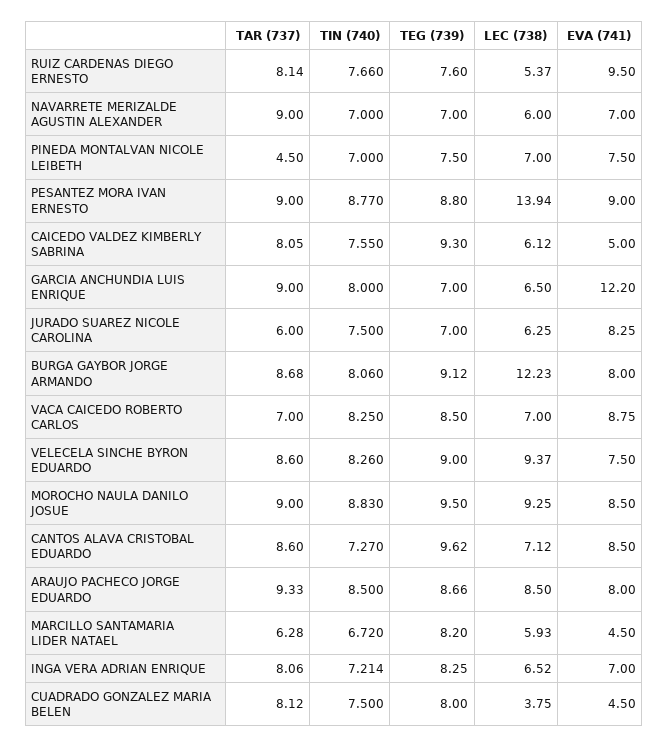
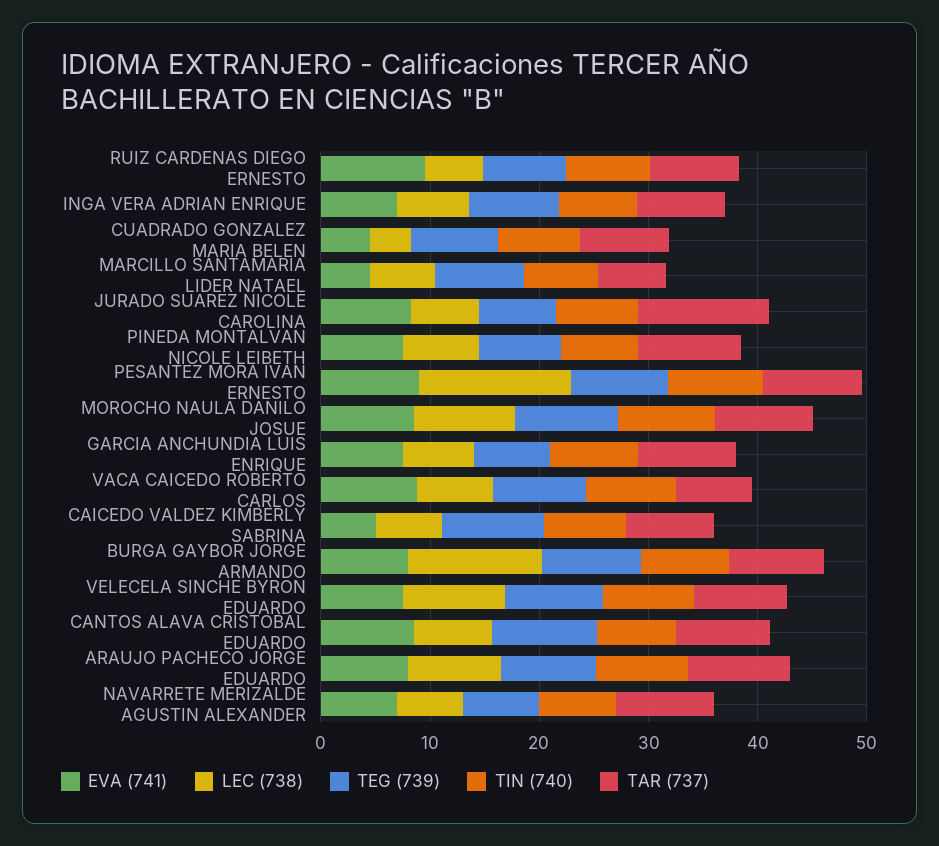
  {
    "TAR (737)": {
      "RUIZ CARDENAS DIEGO ERNESTO": 8.14,
      "NAVARRETE MERIZALDE AGUSTIN ALEXANDER": 9,
-     "PINEDA MONTALVAN NICOLE LEIBETH": 4.5,
+     "PINEDA MONTALVAN NICOLE LEIBETH": 10,
      "PESANTEZ MORA IVAN ERNESTO": 9,
      "CAICEDO VALDEZ KIMBERLY SABRINA": 8.05,
      "GARCIA ANCHUNDIA LUIS ENRIQUE": 9,
-     "JURADO SUAREZ NICOLE CAROLINA": 6,
+     "JURADO SUAREZ NICOLE CAROLINA": 12,
      "BURGA GAYBOR JORGE ARMANDO": 8.68,
      "VACA CAICEDO ROBERTO CARLOS": 7,
      "VELECELA SINCHE BYRON EDUARDO": 8.6,
      "MOROCHO NAULA DANILO JOSUE": 9,
      "CANTOS ALAVA CRISTOBAL EDUARDO": 8.6,
      "ARAUJO PACHECO JORGE EDUARDO": 9.33,
      "MARCILLO SANTAMARIA LIDER NATAEL": 6.28,
      "INGA VERA ADRIAN ENRIQUE": 8.06,
      "CUADRADO GONZALEZ MARIA BELEN": 8.12
    },
    "TIN (740)": {
      "RUIZ CARDENAS DIEGO ERNESTO": 7.66,
      "NAVARRETE MERIZALDE AGUSTIN ALEXANDER": 7,
      "PINEDA MONTALVAN NICOLE LEIBETH": 7,
      "PESANTEZ MORA IVAN ERNESTO": 8.77,
      "CAICEDO VALDEZ KIMBERLY SABRINA": 7.55,
      "GARCIA ANCHUNDIA LUIS ENRIQUE": 8,
      "JURADO SUAREZ NICOLE CAROLINA": 7.5,
      "BURGA GAYBOR JORGE ARMANDO": 8.06,
      "VACA CAICEDO ROBERTO CARLOS": 8.25,
      "VELECELA SINCHE BYRON EDUARDO": 8.26,
      "MOROCHO NAULA DANILO JOSUE": 8.83,
      "CANTOS ALAVA CRISTOBAL EDUARDO": 7.27,
      "ARAUJO PACHECO JORGE EDUARDO": 8.5,
      "MARCILLO SANTAMARIA LIDER NATAEL": 6.72,
      "INGA VERA ADRIAN ENRIQUE": 7.214,
      "CUADRADO GONZALEZ MARIA BELEN": 7.5
    },
    "TEG (739)": {
      "RUIZ CARDENAS DIEGO ERNESTO": 7.6,
      "NAVARRETE MERIZALDE AGUSTIN ALEXANDER": 7,
      "PINEDA MONTALVAN NICOLE LEIBETH": 7.5,
      "PESANTEZ MORA IVAN ERNESTO": 8.8,
      "CAICEDO VALDEZ KIMBERLY SABRINA": 9.3,
      "GARCIA ANCHUNDIA LUIS ENRIQUE": 7,
      "JURADO SUAREZ NICOLE CAROLINA": 7,
      "BURGA GAYBOR JORGE ARMANDO": 9.12,
      "VACA CAICEDO ROBERTO CARLOS": 8.5,
      "VELECELA SINCHE BYRON EDUARDO": 9,
      "MOROCHO NAULA DANILO JOSUE": 9.5,
      "CANTOS ALAVA CRISTOBAL EDUARDO": 9.62,
      "ARAUJO PACHECO JORGE EDUARDO": 8.66,
      "MARCILLO SANTAMARIA LIDER NATAEL": 8.2,
      "INGA VERA ADRIAN ENRIQUE": 8.25,
      "CUADRADO GONZALEZ MARIA BELEN": 8
    },
    "LEC (738)": {
      "RUIZ CARDENAS DIEGO ERNESTO": 5.37,
      "NAVARRETE MERIZALDE AGUSTIN ALEXANDER": 6,
      "PINEDA MONTALVAN NICOLE LEIBETH": 7,
      "PESANTEZ MORA IVAN ERNESTO": 13.94,
      "CAICEDO VALDEZ KIMBERLY SABRINA": 6.12,
      "GARCIA ANCHUNDIA LUIS ENRIQUE": 6.5,
      "JURADO SUAREZ NICOLE CAROLINA": 6.25,
      "BURGA GAYBOR JORGE ARMANDO": 12.23,
      "VACA CAICEDO ROBERTO CARLOS": 7,
      "VELECELA SINCHE BYRON EDUARDO": 9.37,
      "MOROCHO NAULA DANILO JOSUE": 9.25,
      "CANTOS ALAVA CRISTOBAL EDUARDO": 7.12,
      "ARAUJO PACHECO JORGE EDUARDO": 8.5,
      "MARCILLO SANTAMARIA LIDER NATAEL": 5.93,
      "INGA VERA ADRIAN ENRIQUE": 6.52,
      "CUADRADO GONZALEZ MARIA BELEN": 3.75
    },
    "EVA (741)": {
      "RUIZ CARDENAS DIEGO ERNESTO": 9.5,
      "NAVARRETE MERIZALDE AGUSTIN ALEXANDER": 7,
      "PINEDA MONTALVAN NICOLE LEIBETH": 7.5,
      "PESANTEZ MORA IVAN ERNESTO": 9,
      "CAICEDO VALDEZ KIMBERLY SABRINA": 5,
-     "GARCIA ANCHUNDIA LUIS ENRIQUE": 12.2,
+     "GARCIA ANCHUNDIA LUIS ENRIQUE": 8,
      "JURADO SUAREZ NICOLE CAROLINA": 8.25,
      "BURGA GAYBOR JORGE ARMANDO": 8,
      "VACA CAICEDO ROBERTO CARLOS": 8.75,
      "VELECELA SINCHE BYRON EDUARDO": 7.5,
      "MOROCHO NAULA DANILO JOSUE": 8.5,
      "CANTOS ALAVA CRISTOBAL EDUARDO": 8.5,
      "ARAUJO PACHECO JORGE EDUARDO": 8,
      "MARCILLO SANTAMARIA LIDER NATAEL": 4.5,
      "INGA VERA ADRIAN ENRIQUE": 7,
      "CUADRADO GONZALEZ MARIA BELEN": 4.5
    }
  }

